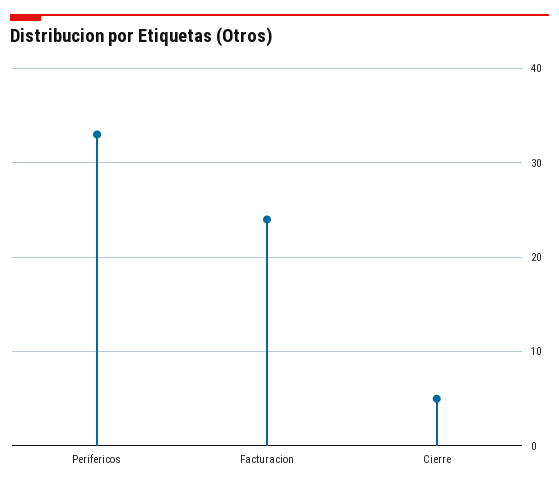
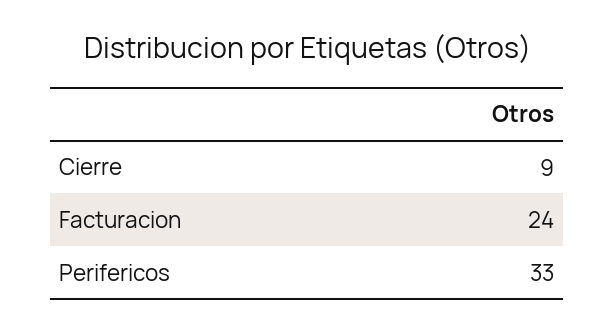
  {
    "Perifericos": 33,
    "Facturacion": 24,
-   "Cierre": 5
+   "Cierre": 9
  }

